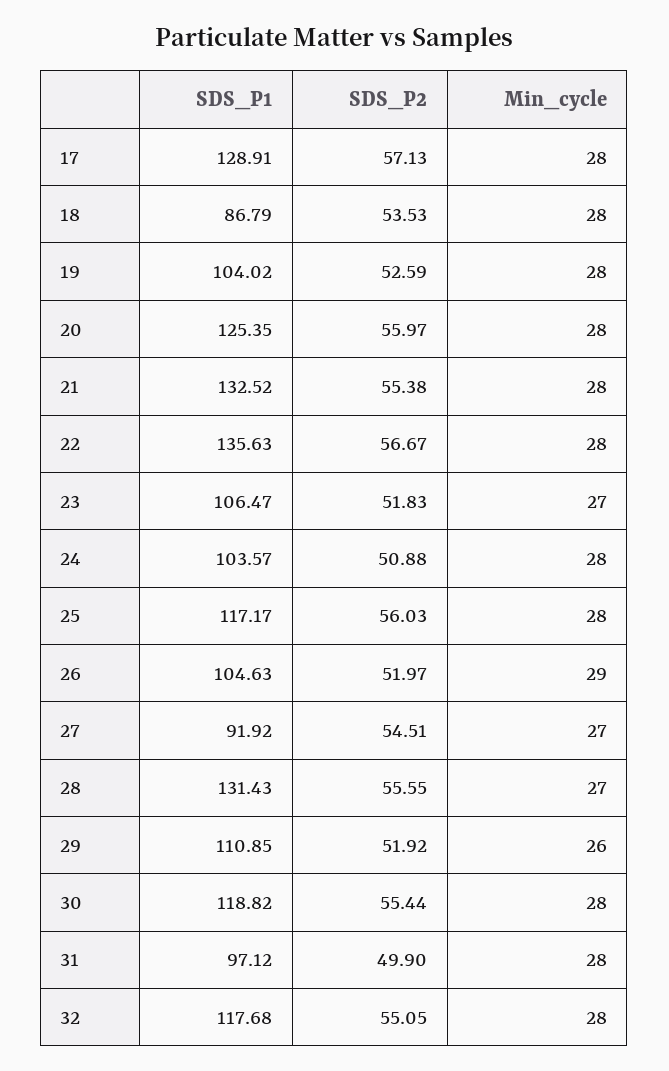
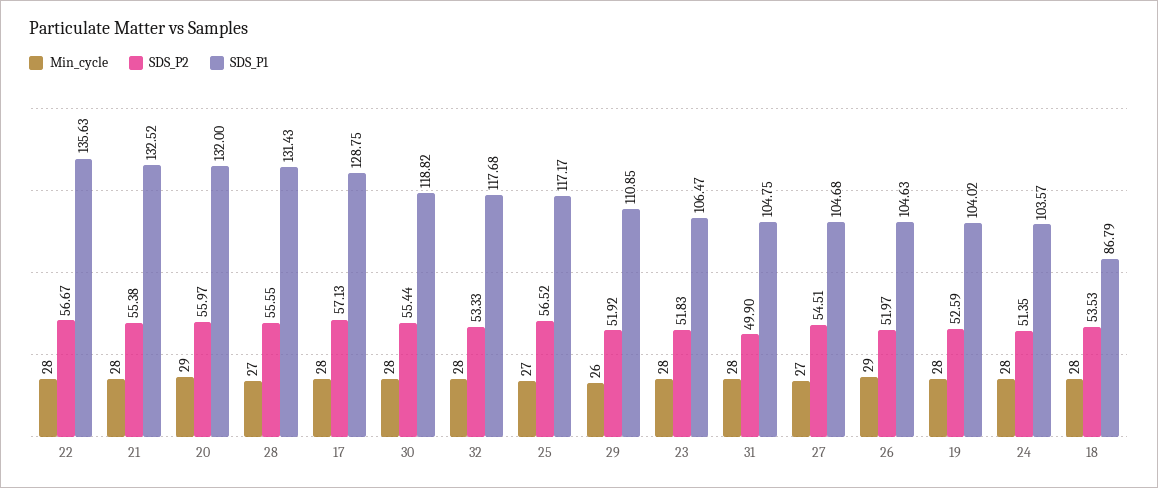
  {
    "SDS_P1": {
-     "17": 128.91,
+     "17": 128.75,
      "18": 86.79,
      "19": 104.02,
-     "20": 125.35,
+     "20": 132,
      "21": 132.52,
      "22": 135.63,
      "23": 106.47,
      "24": 103.57,
      "25": 117.17,
      "26": 104.63,
-     "27": 91.92,
+     "27": 104.68,
      "28": 131.43,
      "29": 110.85,
      "30": 118.82,
-     "31": 97.12,
+     "31": 104.75,
      "32": 117.68
    },
    "SDS_P2": {
      "17": 57.13,
      "18": 53.53,
      "19": 52.59,
      "20": 55.97,
      "21": 55.38,
      "22": 56.67,
      "23": 51.83,
-     "24": 50.88,
+     "24": 51.35,
-     "25": 56.03,
+     "25": 56.52,
      "26": 51.97,
      "27": 54.51,
      "28": 55.55,
      "29": 51.92,
      "30": 55.44,
      "31": 49.9,
-     "32": 55.05
+     "32": 53.33
    },
    "Min_cycle": {
      "17": 28,
      "18": 28,
      "19": 28,
-     "20": 28,
+     "20": 29,
      "21": 28,
      "22": 28,
-     "23": 27,
+     "23": 28,
      "24": 28,
-     "25": 28,
+     "25": 27,
      "26": 29,
      "27": 27,
      "28": 27,
      "29": 26,
      "30": 28,
      "31": 28,
      "32": 28
    }
  }

